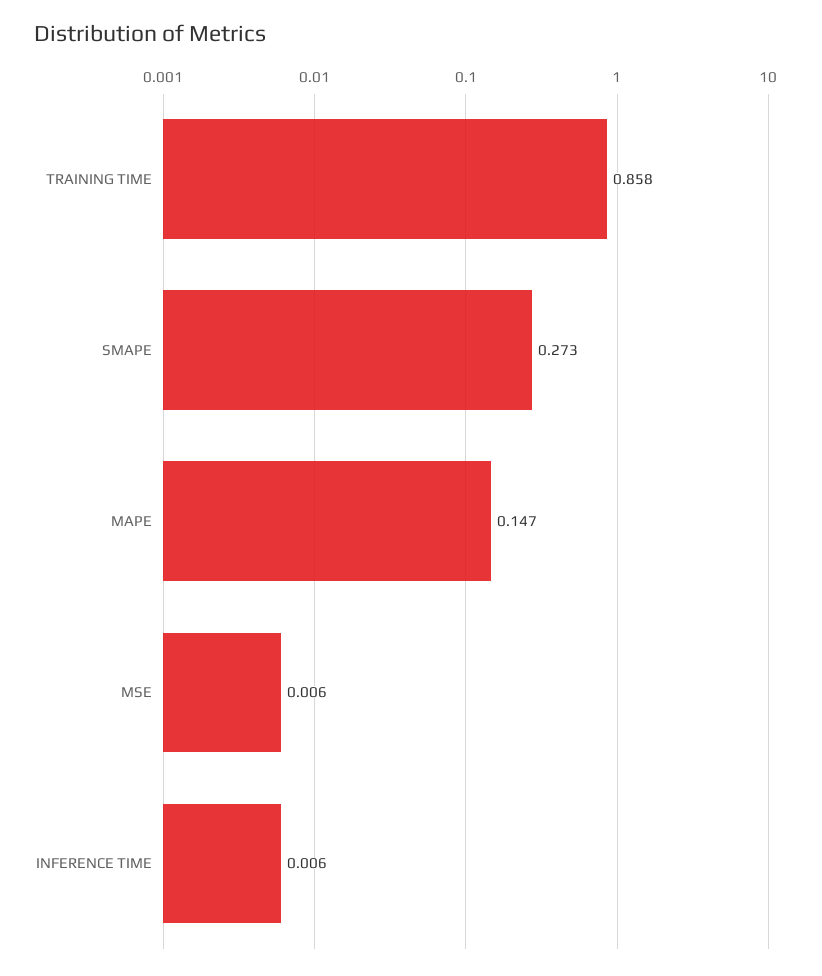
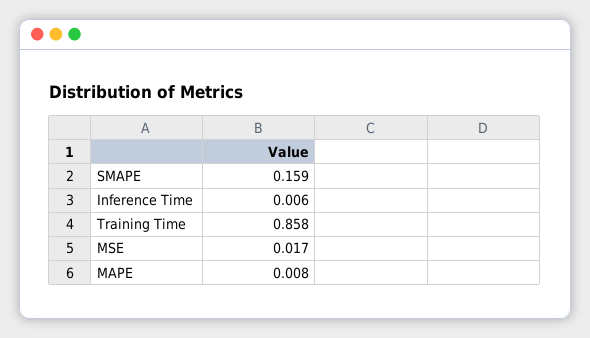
  {
    "TRAINING TIME": 0.858,
-   "SMAPE": 0.273,
+   "SMAPE": 0.159,
-   "MAPE": 0.147,
+   "MAPE": 0.008,
-   "MSE": 0.006,
+   "MSE": 0.017,
    "INFERENCE TIME": 0.006
  }

